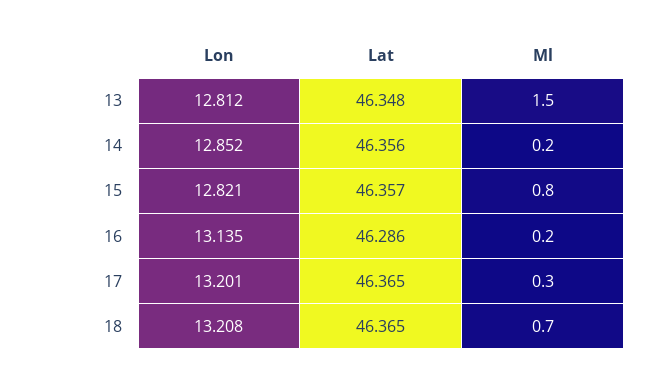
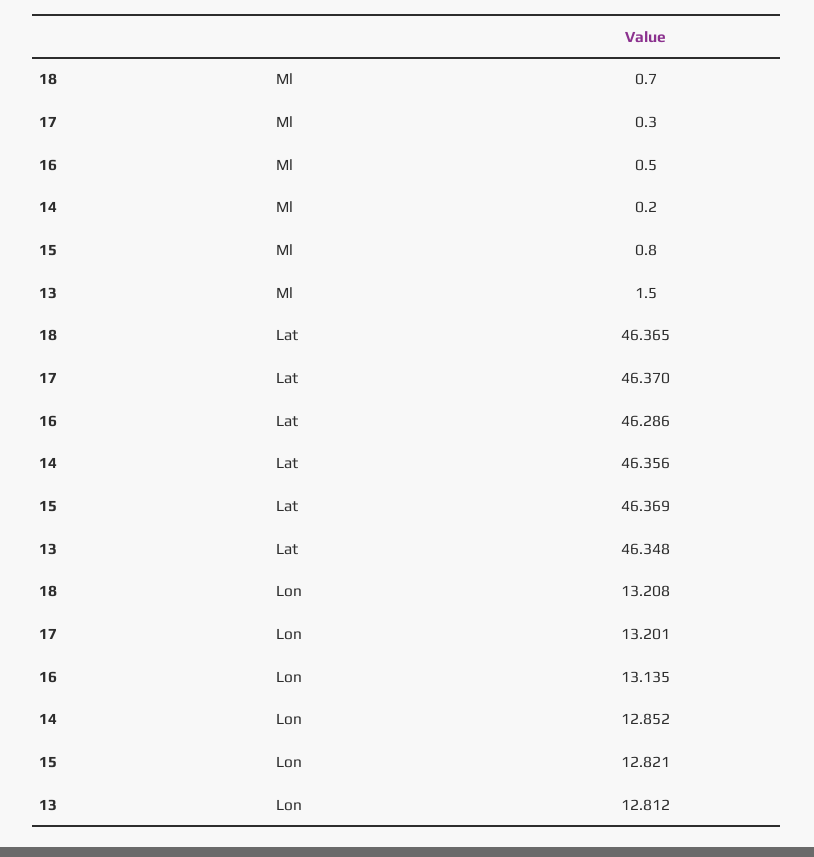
  {
    "Lon": {
      "13": 12.812,
      "14": 12.852,
      "15": 12.821,
      "16": 13.135,
      "17": 13.201,
      "18": 13.208
    },
    "Lat": {
      "13": 46.348,
      "14": 46.356,
-     "15": 46.357,
+     "15": 46.369,
      "16": 46.286,
-     "17": 46.365,
+     "17": 46.37,
      "18": 46.365
    },
    "Ml": {
      "13": 1.5,
      "14": 0.2,
      "15": 0.8,
-     "16": 0.2,
+     "16": 0.5,
      "17": 0.3,
      "18": 0.7
    }
  }

